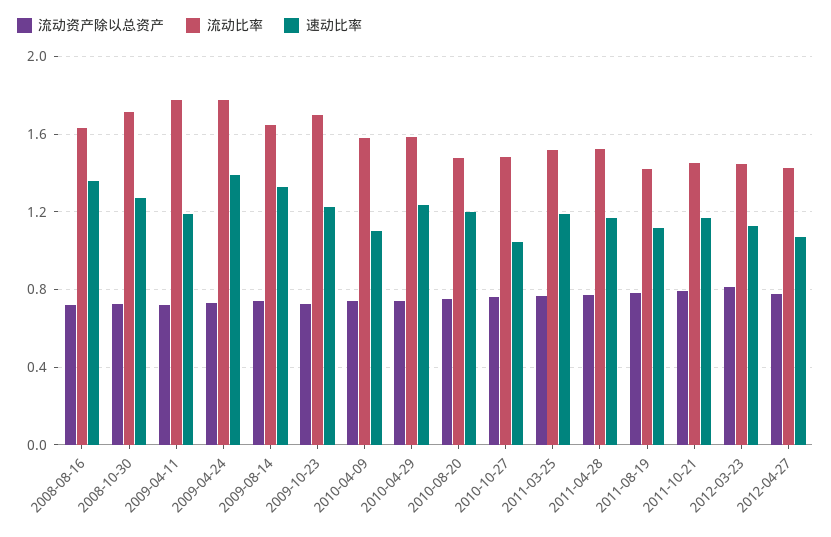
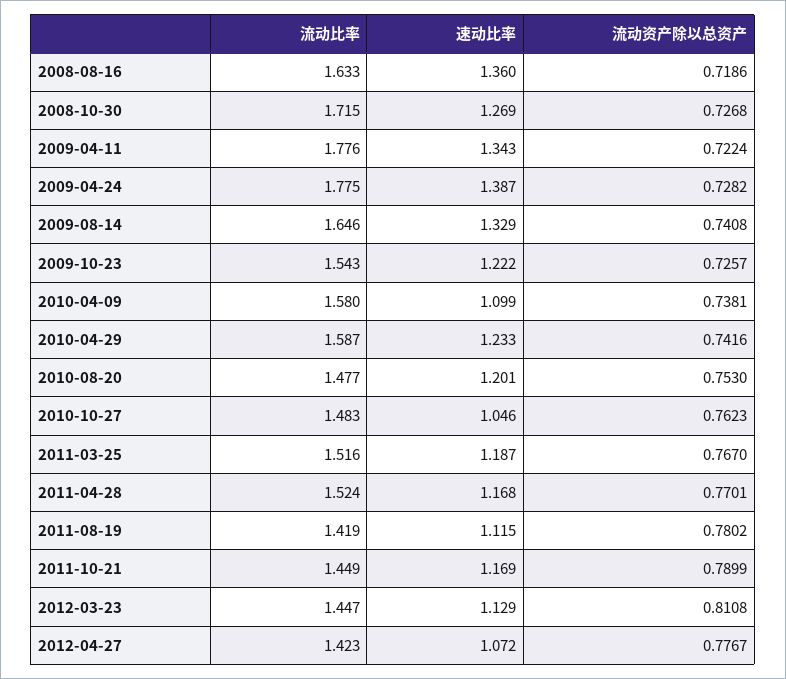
  {
    "流动资产除以总资产": {
      "2008-08-16": 0.7186,
      "2008-10-30": 0.7268,
      "2009-04-11": 0.7224,
      "2009-04-24": 0.7282,
      "2009-08-14": 0.7408,
      "2009-10-23": 0.7257,
      "2010-04-09": 0.7381,
      "2010-04-29": 0.7416,
      "2010-08-20": 0.753,
      "2010-10-27": 0.7623,
      "2011-03-25": 0.767,
      "2011-04-28": 0.7701,
      "2011-08-19": 0.7802,
      "2011-10-21": 0.7899,
      "2012-03-23": 0.8108,
      "2012-04-27": 0.7767
    },
    "流动比率": {
      "2008-08-16": 1.633,
      "2008-10-30": 1.715,
      "2009-04-11": 1.776,
      "2009-04-24": 1.775,
      "2009-08-14": 1.646,
-     "2009-10-23": 1.7,
+     "2009-10-23": 1.543,
      "2010-04-09": 1.58,
      "2010-04-29": 1.587,
      "2010-08-20": 1.477,
      "2010-10-27": 1.483,
      "2011-03-25": 1.516,
      "2011-04-28": 1.524,
      "2011-08-19": 1.419,
      "2011-10-21": 1.449,
      "2012-03-23": 1.447,
      "2012-04-27": 1.423
    },
    "速动比率": {
      "2008-08-16": 1.36,
      "2008-10-30": 1.269,
-     "2009-04-11": 1.2,
+     "2009-04-11": 1.343,
      "2009-04-24": 1.387,
      "2009-08-14": 1.329,
      "2009-10-23": 1.222,
      "2010-04-09": 1.099,
      "2010-04-29": 1.233,
      "2010-08-20": 1.201,
      "2010-10-27": 1.046,
      "2011-03-25": 1.187,
      "2011-04-28": 1.168,
      "2011-08-19": 1.115,
      "2011-10-21": 1.169,
      "2012-03-23": 1.129,
      "2012-04-27": 1.072
    }
  }

